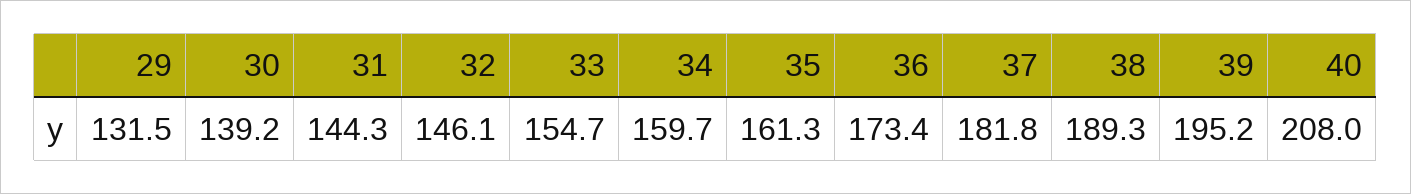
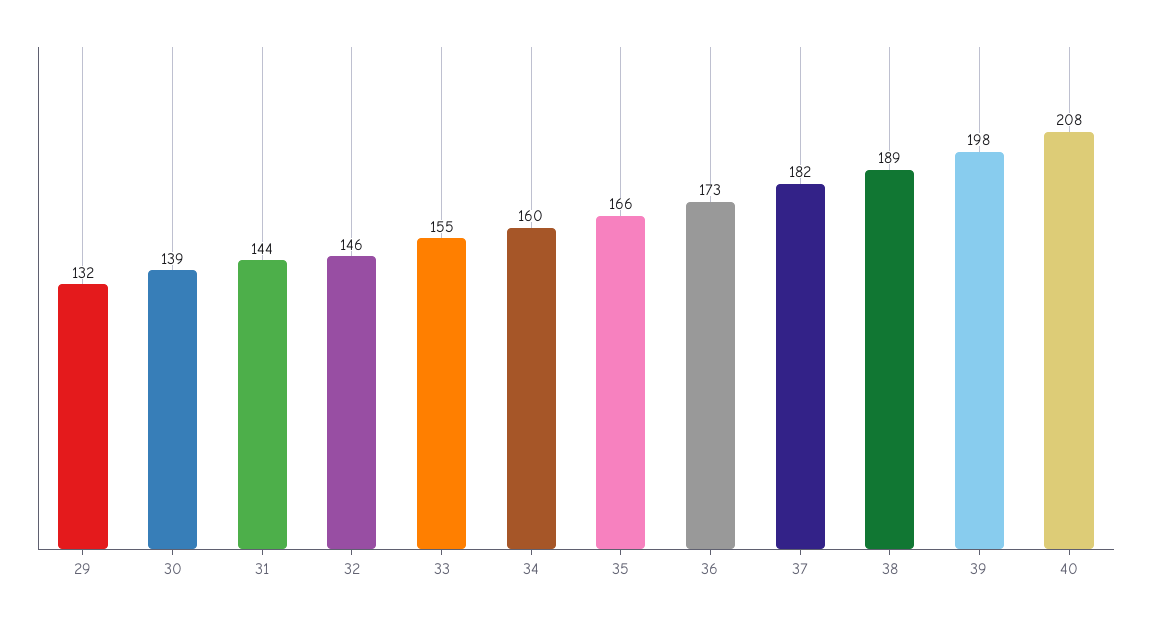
  {
    "29": 131.5,
    "30": 139.2,
    "31": 144.3,
    "32": 146.1,
    "33": 154.7,
    "34": 159.7,
-   "35": 161.3,
+   "35": 166,
    "36": 173.4,
    "37": 181.8,
    "38": 189.3,
-   "39": 195.2,
+   "39": 198,
    "40": 208
  }

